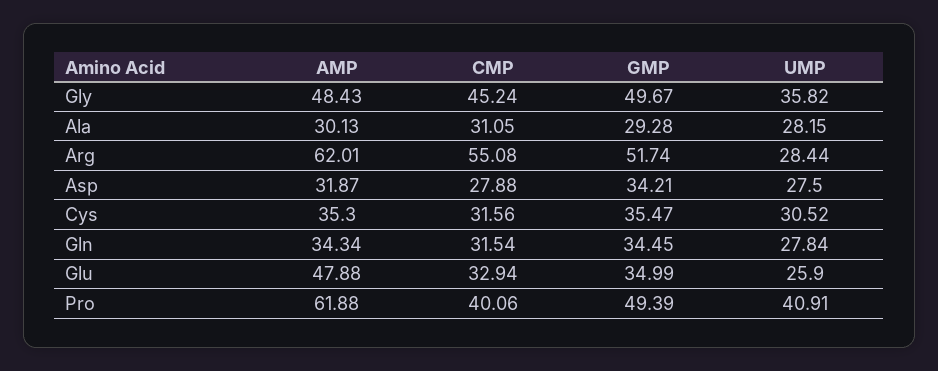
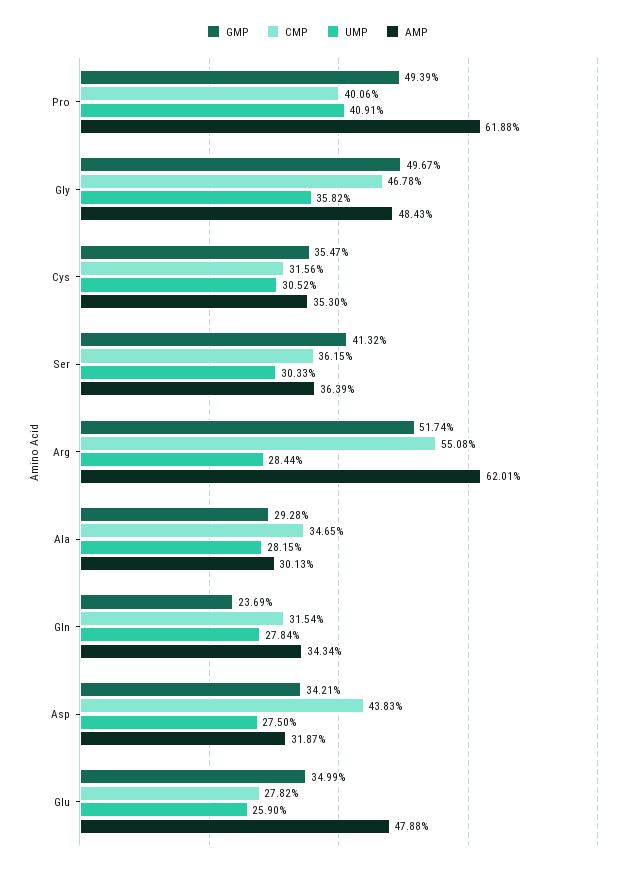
  {
    "AMP": {
      "Gly": 48.43,
      "Ala": 30.13,
      "Arg": 62.01,
      "Asp": 31.87,
      "Cys": 35.3,
      "Gln": 34.34,
      "Glu": 47.88,
-     "Pro": 61.88
+     "Pro": 61.88,
+     "Ser": 36.39
    },
    "CMP": {
-     "Gly": 45.24,
+     "Gly": 46.78,
-     "Ala": 31.05,
+     "Ala": 34.65,
      "Arg": 55.08,
-     "Asp": 27.88,
+     "Asp": 43.83,
      "Cys": 31.56,
      "Gln": 31.54,
-     "Glu": 32.94,
+     "Glu": 27.82,
-     "Pro": 40.06
+     "Pro": 40.06,
+     "Ser": 36.15
    },
    "GMP": {
      "Gly": 49.67,
      "Ala": 29.28,
      "Arg": 51.74,
      "Asp": 34.21,
      "Cys": 35.47,
-     "Gln": 34.45,
+     "Gln": 23.69,
      "Glu": 34.99,
-     "Pro": 49.39
+     "Pro": 49.39,
+     "Ser": 41.32
    },
    "UMP": {
      "Gly": 35.82,
      "Ala": 28.15,
      "Arg": 28.44,
      "Asp": 27.5,
      "Cys": 30.52,
      "Gln": 27.84,
      "Glu": 25.9,
-     "Pro": 40.91
+     "Pro": 40.91,
+     "Ser": 30.33
    }
  }

